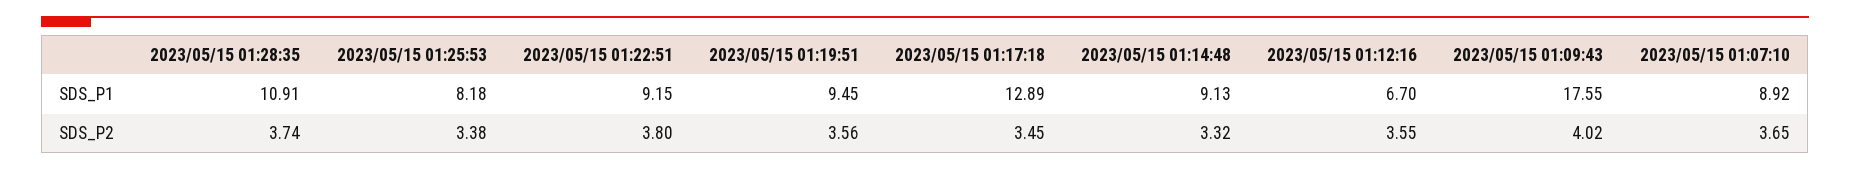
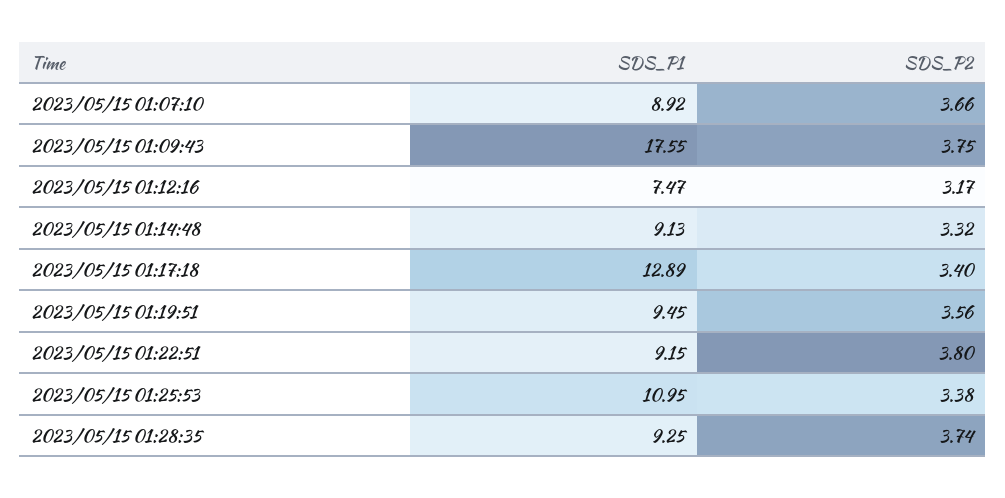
  {
    "2023/05/15 01:28:35": {
-     "SDS_P1": 10.91,
+     "SDS_P1": 9.25,
      "SDS_P2": 3.74
    },
    "2023/05/15 01:25:53": {
-     "SDS_P1": 8.18,
+     "SDS_P1": 10.95,
      "SDS_P2": 3.38
    },
    "2023/05/15 01:22:51": {
      "SDS_P1": 9.15,
      "SDS_P2": 3.8
    },
    "2023/05/15 01:19:51": {
      "SDS_P1": 9.45,
      "SDS_P2": 3.56
    },
    "2023/05/15 01:17:18": {
      "SDS_P1": 12.89,
-     "SDS_P2": 3.45
+     "SDS_P2": 3.4
    },
    "2023/05/15 01:14:48": {
      "SDS_P1": 9.13,
      "SDS_P2": 3.32
    },
    "2023/05/15 01:12:16": {
-     "SDS_P1": 6.7,
+     "SDS_P1": 7.47,
-     "SDS_P2": 3.55
+     "SDS_P2": 3.17
    },
    "2023/05/15 01:09:43": {
      "SDS_P1": 17.55,
-     "SDS_P2": 4.02
+     "SDS_P2": 3.75
    },
    "2023/05/15 01:07:10": {
      "SDS_P1": 8.92,
-     "SDS_P2": 3.65
+     "SDS_P2": 3.66
    }
  }

